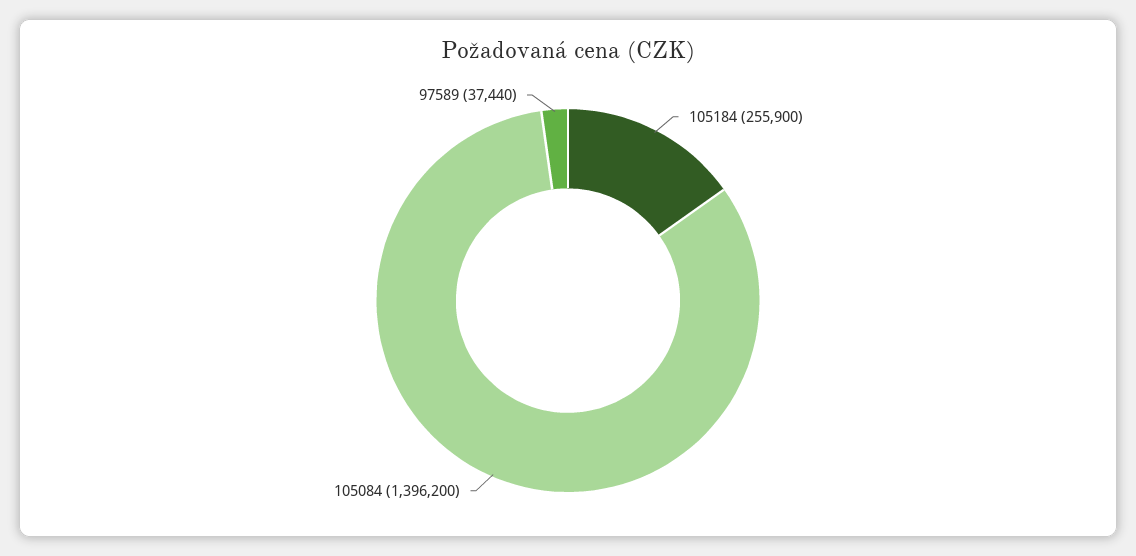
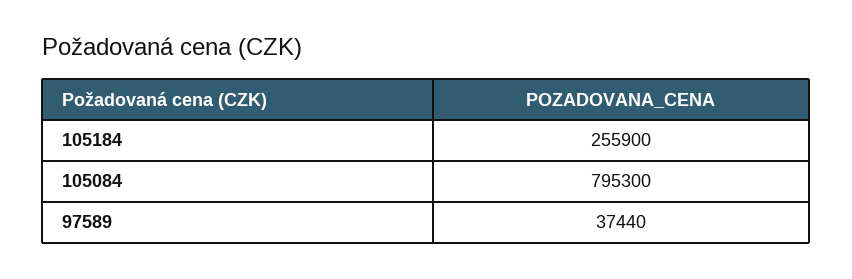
  {
    "105184": 255900,
-   "105084": 1396200,
+   "105084": 795300,
    "97589": 37440
  }

